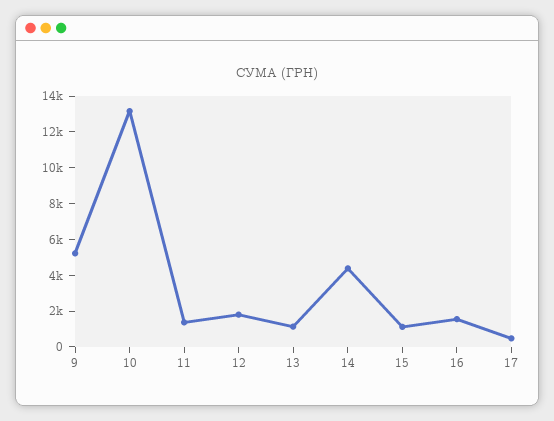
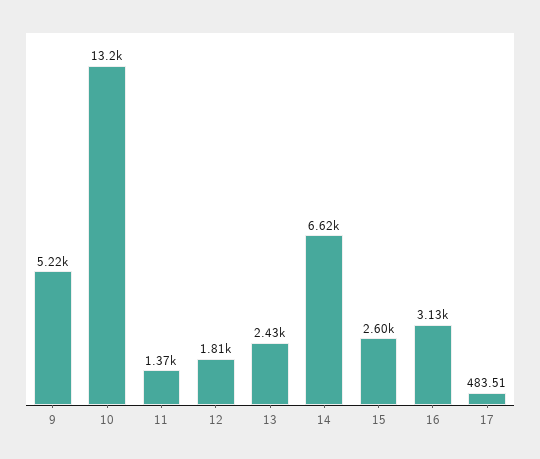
  {
    "9": 5220,
    "10": 13200,
    "11": 1370,
    "12": 1810,
-   "13": 1000,
+   "13": 2430,
-   "14": 4500,
+   "14": 6620,
-   "15": 1000,
+   "15": 2600,
-   "16": 1500,
+   "16": 3130,
    "17": 483.51
  }

